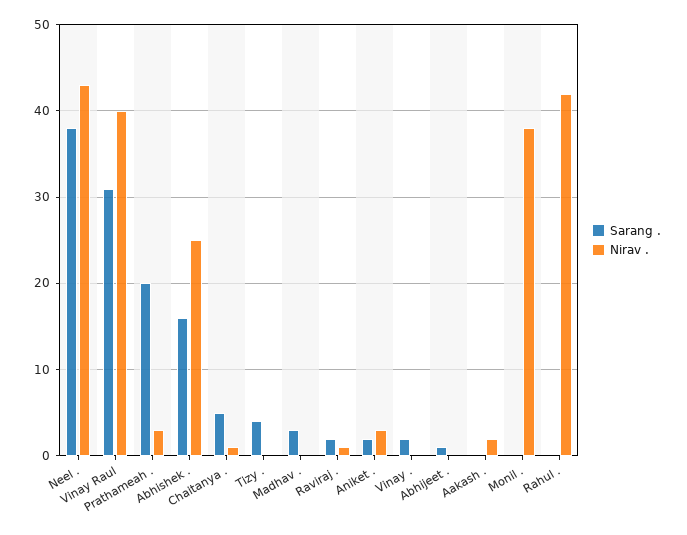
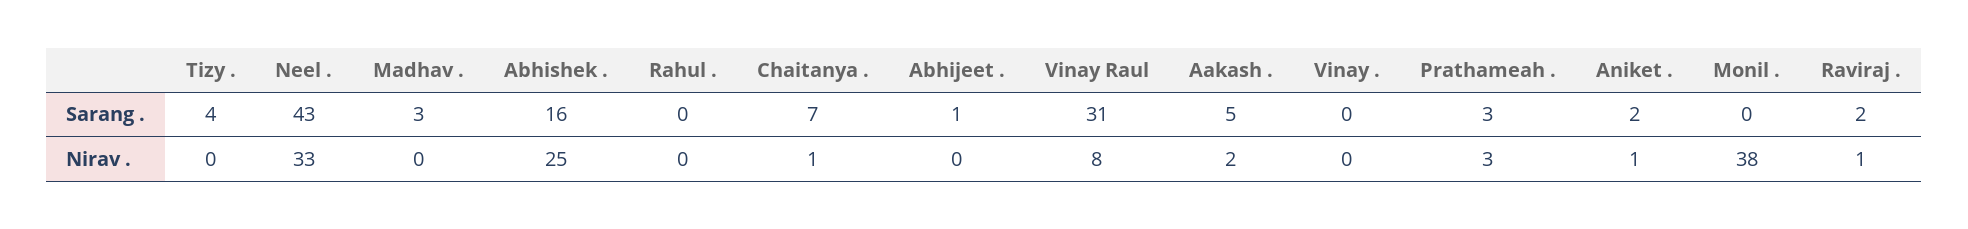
  {
    "Sarang .": {
-     "Neel .": 38,
+     "Neel .": 43,
      "Vinay Raul": 31,
-     "Prathameah .": 20,
+     "Prathameah .": 3,
      "Abhishek .": 16,
-     "Chaitanya .": 5,
+     "Chaitanya .": 7,
      "Tizy .": 4,
      "Madhav .": 3,
      "Raviraj .": 2,
      "Aniket .": 2,
-     "Vinay .": 2,
+     "Vinay .": 0,
      "Abhijeet .": 1,
-     "Aakash .": 0,
+     "Aakash .": 5,
      "Monil .": 0,
      "Rahul .": 0
    },
    "Nirav .": {
-     "Neel .": 43,
+     "Neel .": 33,
-     "Vinay Raul": 40,
+     "Vinay Raul": 8,
      "Prathameah .": 3,
      "Abhishek .": 25,
      "Chaitanya .": 1,
      "Tizy .": 0,
      "Madhav .": 0,
      "Raviraj .": 1,
-     "Aniket .": 3,
+     "Aniket .": 1,
      "Vinay .": 0,
      "Abhijeet .": 0,
      "Aakash .": 2,
      "Monil .": 38,
-     "Rahul .": 42
+     "Rahul .": 0
    }
  }

